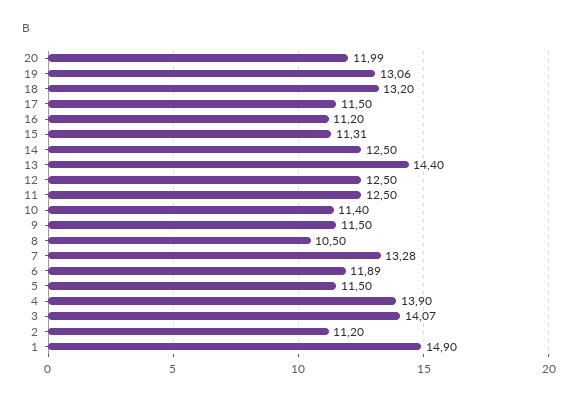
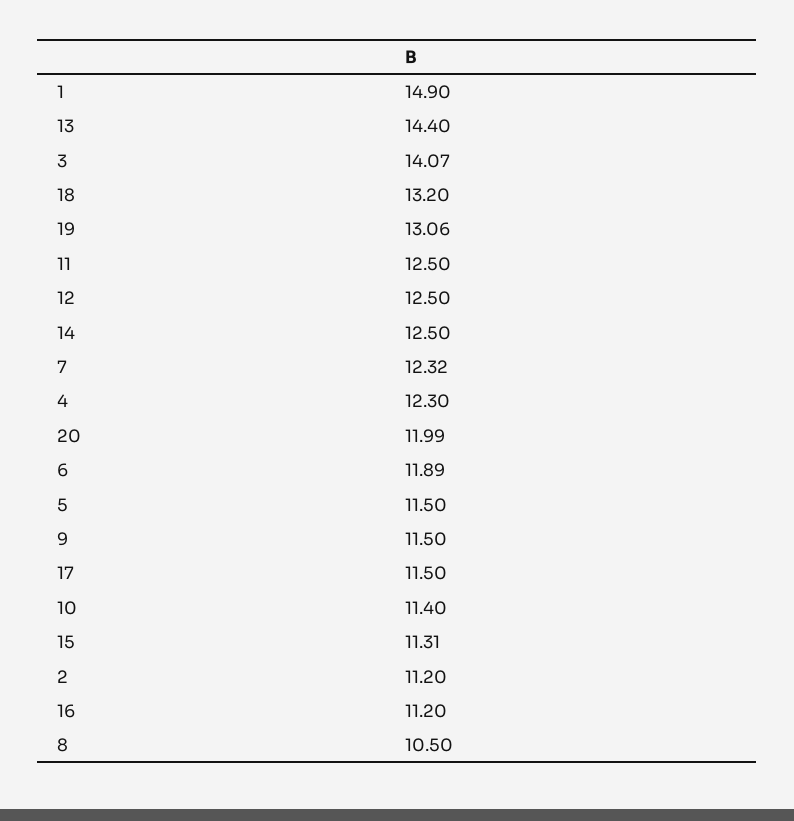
  {
    "20": 11.99,
    "19": 13.06,
    "18": 13.2,
    "17": 11.5,
    "16": 11.2,
    "15": 11.31,
    "14": 12.5,
    "13": 14.4,
    "12": 12.5,
    "11": 12.5,
    "10": 11.4,
    "9": 11.5,
    "8": 10.5,
-   "7": 13.28,
+   "7": 12.32,
    "6": 11.89,
    "5": 11.5,
-   "4": 13.9,
+   "4": 12.3,
    "3": 14.07,
    "2": 11.2,
    "1": 14.9
  }

